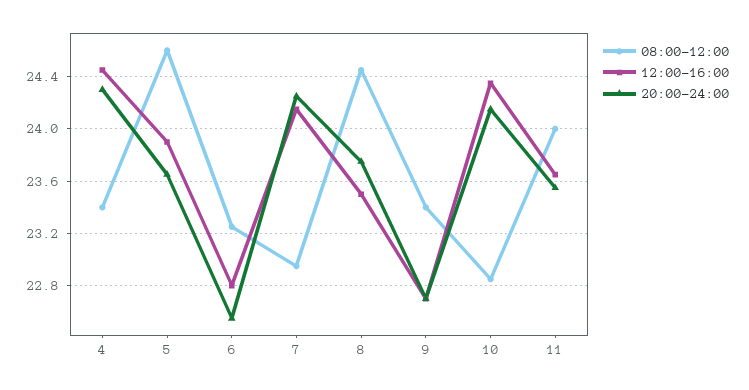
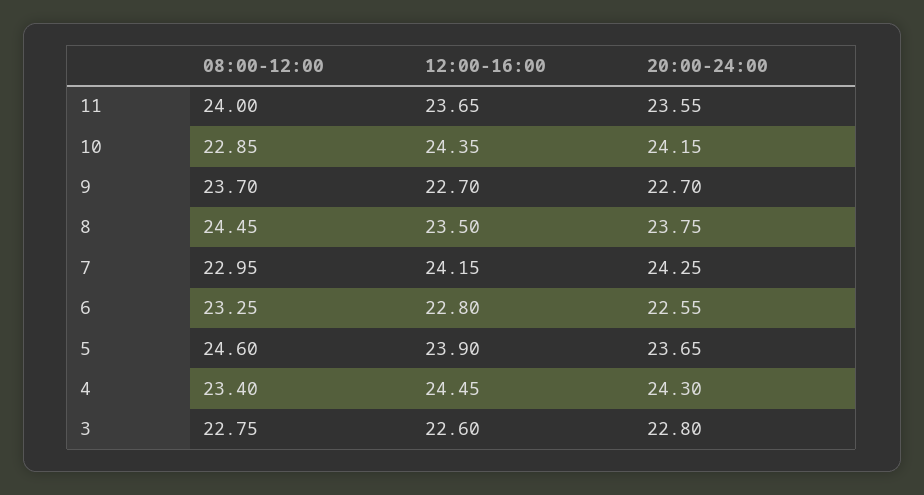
  {
    "08:00-12:00": {
      "4": 23.4,
      "5": 24.6,
      "6": 23.25,
      "7": 22.95,
      "8": 24.45,
-     "9": 23.4,
+     "9": 23.7,
      "10": 22.85,
-     "11": 24
+     "11": 24,
+     "3": 22.75
    },
    "12:00-16:00": {
      "4": 24.45,
      "5": 23.9,
      "6": 22.8,
      "7": 24.15,
      "8": 23.5,
      "9": 22.7,
      "10": 24.35,
-     "11": 23.65
+     "11": 23.65,
+     "3": 22.6
    },
    "20:00-24:00": {
      "4": 24.3,
      "5": 23.65,
      "6": 22.55,
      "7": 24.25,
      "8": 23.75,
      "9": 22.7,
      "10": 24.15,
-     "11": 23.55
+     "11": 23.55,
+     "3": 22.8
    }
  }

